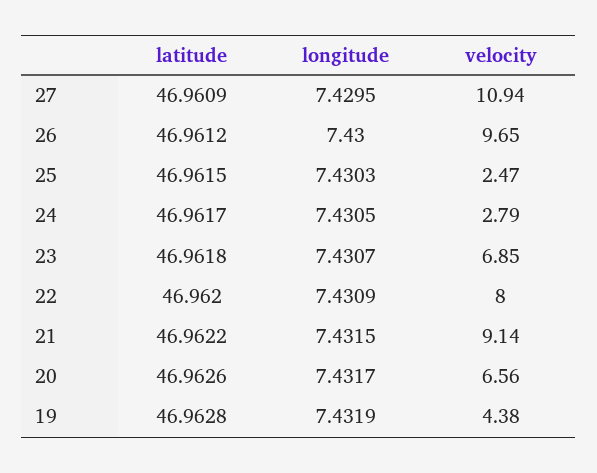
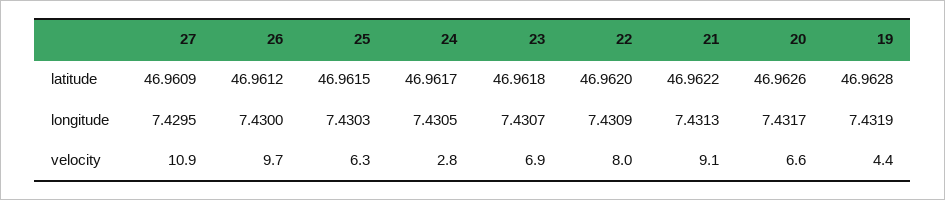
  {
    "latitude": {
      "27": 46.9609,
      "26": 46.9612,
      "25": 46.9615,
      "24": 46.9617,
      "23": 46.9618,
      "22": 46.962,
      "21": 46.9622,
      "20": 46.9626,
      "19": 46.9628
    },
    "longitude": {
      "27": 7.4295,
      "26": 7.43,
      "25": 7.4303,
      "24": 7.4305,
      "23": 7.4307,
      "22": 7.4309,
-     "21": 7.4315,
+     "21": 7.4313,
      "20": 7.4317,
      "19": 7.4319
    },
    "velocity": {
      "27": 10.94,
      "26": 9.65,
-     "25": 2.47,
+     "25": 6.3,
      "24": 2.79,
      "23": 6.85,
      "22": 8,
      "21": 9.14,
      "20": 6.56,
      "19": 4.38
    }
  }

